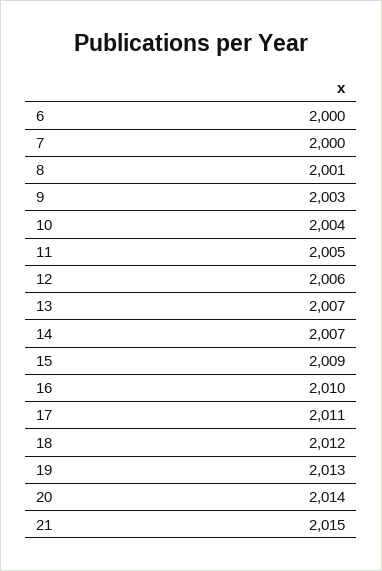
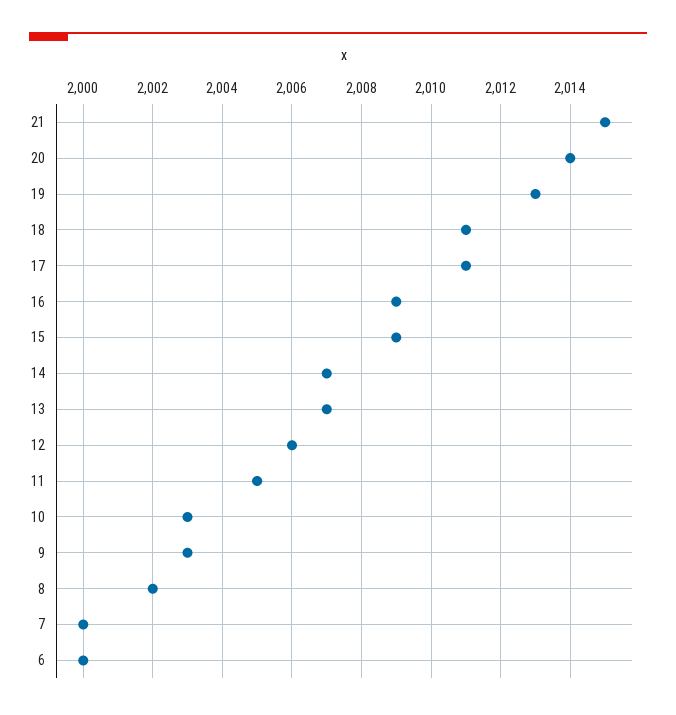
  {
    "6": 2000,
    "7": 2000,
-   "8": 2001,
+   "8": 2002,
    "9": 2003,
-   "10": 2004,
+   "10": 2003,
    "11": 2005,
    "12": 2006,
    "13": 2007,
    "14": 2007,
    "15": 2009,
-   "16": 2010,
+   "16": 2009,
    "17": 2011,
-   "18": 2012,
+   "18": 2011,
    "19": 2013,
    "20": 2014,
    "21": 2015
  }

